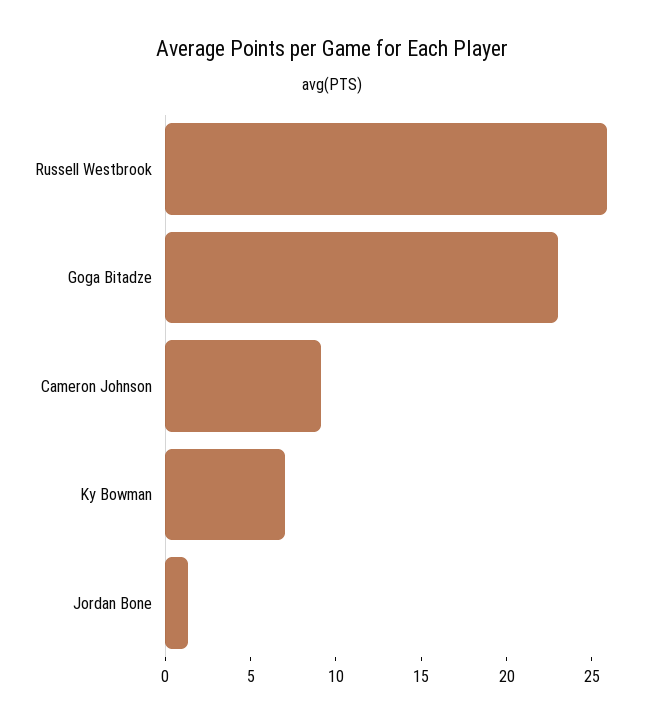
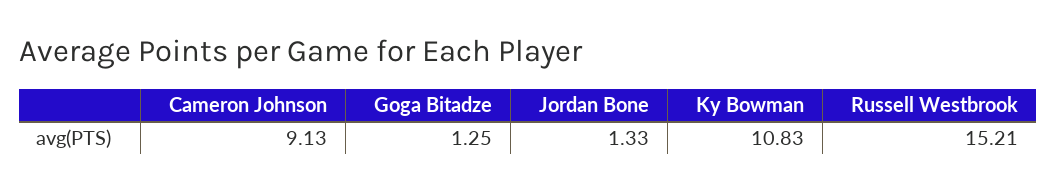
  {
-   "Russell Westbrook": 26,
+   "Russell Westbrook": 15.21,
-   "Goga Bitadze": 23,
+   "Goga Bitadze": 1.25,
    "Cameron Johnson": 9.13,
-   "Ky Bowman": 7,
+   "Ky Bowman": 10.83,
    "Jordan Bone": 1.33
  }

